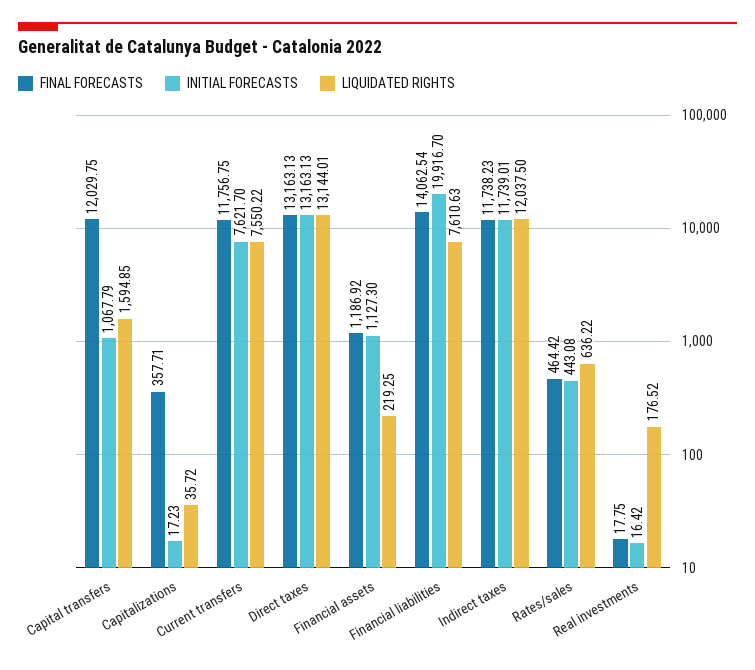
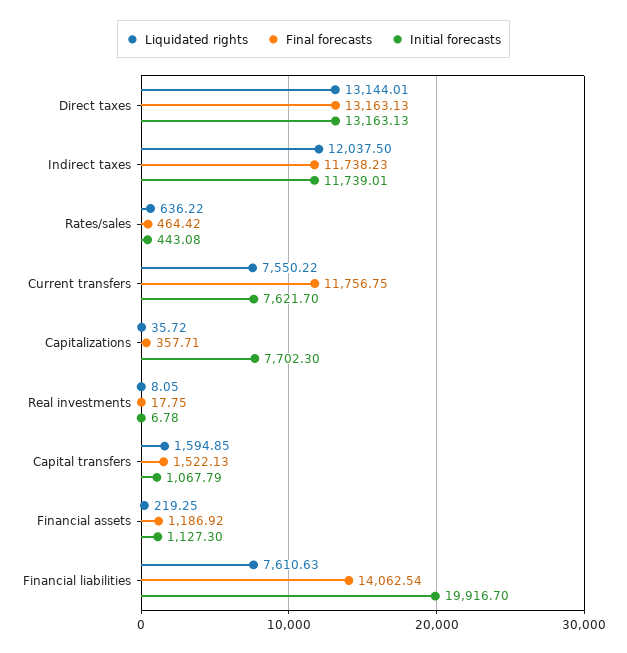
  {
    "FINAL FORECASTS": {
-     "Capital transfers": 12029.75,
+     "Capital transfers": 1522.13,
      "Capitalizations": 357.71,
      "Current transfers": 11756.75,
      "Direct taxes": 13163.13,
      "Financial assets": 1186.92,
      "Financial liabilities": 14062.54,
      "Indirect taxes": 11738.23,
      "Rates/sales": 464.42,
      "Real investments": 17.75
    },
    "INITIAL FORECASTS": {
      "Capital transfers": 1067.79,
-     "Capitalizations": 17.23,
+     "Capitalizations": 7702.3,
      "Current transfers": 7621.7,
      "Direct taxes": 13163.13,
      "Financial assets": 1127.3,
      "Financial liabilities": 19916.7,
      "Indirect taxes": 11739.01,
      "Rates/sales": 443.08,
-     "Real investments": 16.42
+     "Real investments": 6.78
    },
    "LIQUIDATED RIGHTS": {
      "Capital transfers": 1594.85,
      "Capitalizations": 35.72,
      "Current transfers": 7550.22,
      "Direct taxes": 13144.01,
      "Financial assets": 219.25,
      "Financial liabilities": 7610.63,
      "Indirect taxes": 12037.5,
      "Rates/sales": 636.22,
-     "Real investments": 176.52
+     "Real investments": 8.05
    }
  }

